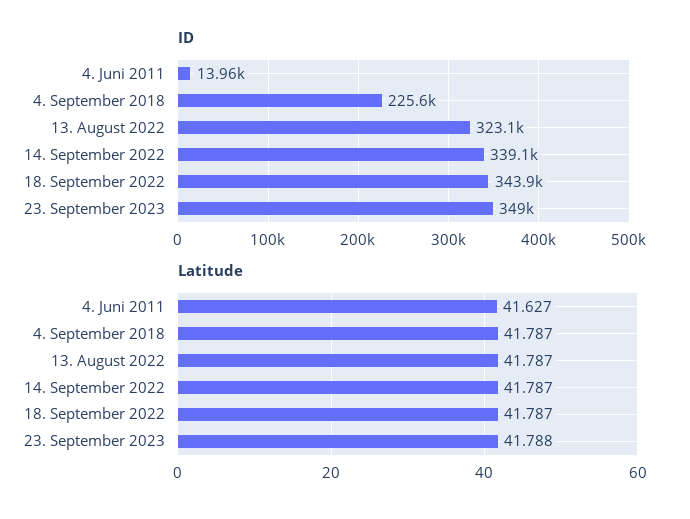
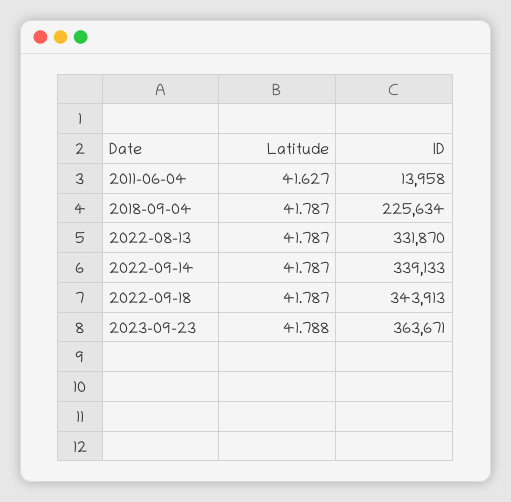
  {
    "ID": {
      "4. Juni 2011": 13958,
      "4. September 2018": 225634,
-     "13. August 2022": 323100,
+     "13. August 2022": 331870,
      "14. September 2022": 339133,
      "18. September 2022": 343913,
-     "23. September 2023": 349000
+     "23. September 2023": 363671
    },
    "Latitude": {
      "4. Juni 2011": 41.627,
      "4. September 2018": 41.787,
      "13. August 2022": 41.787,
      "14. September 2022": 41.787,
      "18. September 2022": 41.787,
      "23. September 2023": 41.788
    }
  }

